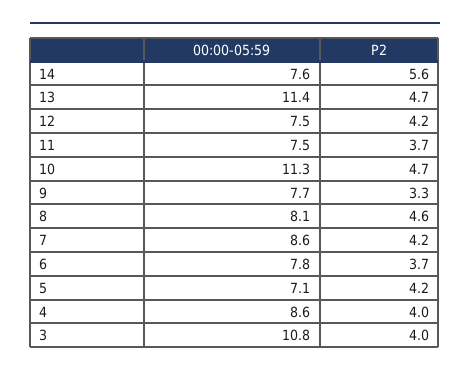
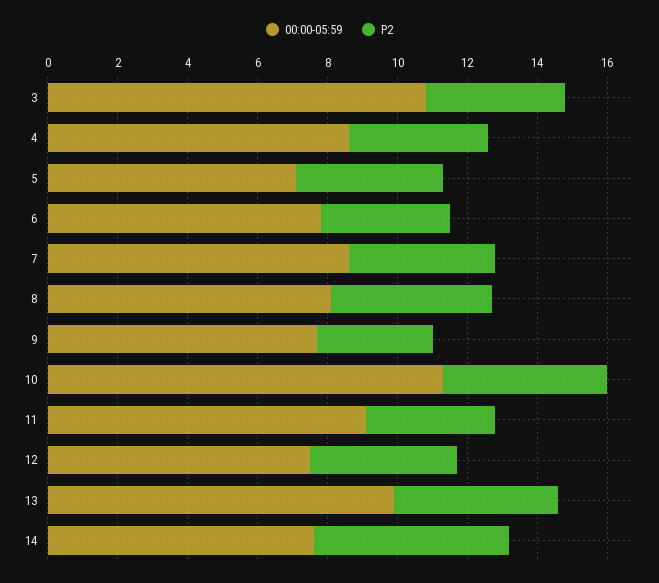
  {
    "00:00-05:59": {
      "14": 7.6,
-     "13": 11.4,
+     "13": 10,
      "12": 7.5,
-     "11": 7.5,
+     "11": 9,
      "10": 11.3,
      "9": 7.7,
      "8": 8.1,
      "7": 8.6,
      "6": 7.8,
      "5": 7.1,
      "4": 8.6,
      "3": 10.8
    },
    "P2": {
      "14": 5.6,
      "13": 4.7,
      "12": 4.2,
      "11": 3.7,
      "10": 4.7,
      "9": 3.3,
      "8": 4.6,
      "7": 4.2,
      "6": 3.7,
      "5": 4.2,
      "4": 4,
      "3": 4
    }
  }

